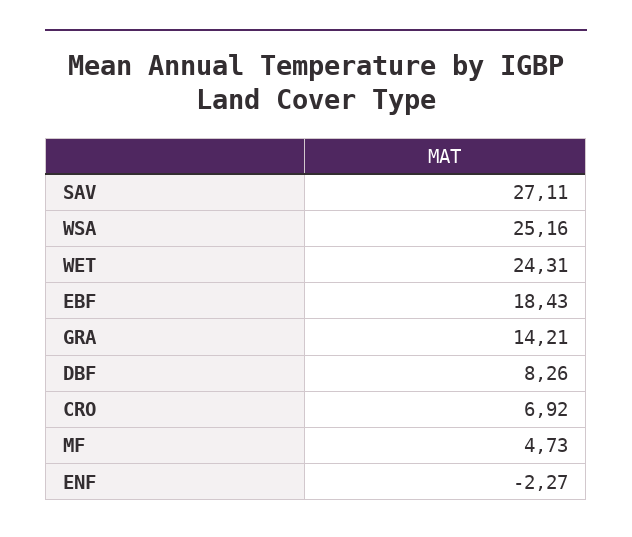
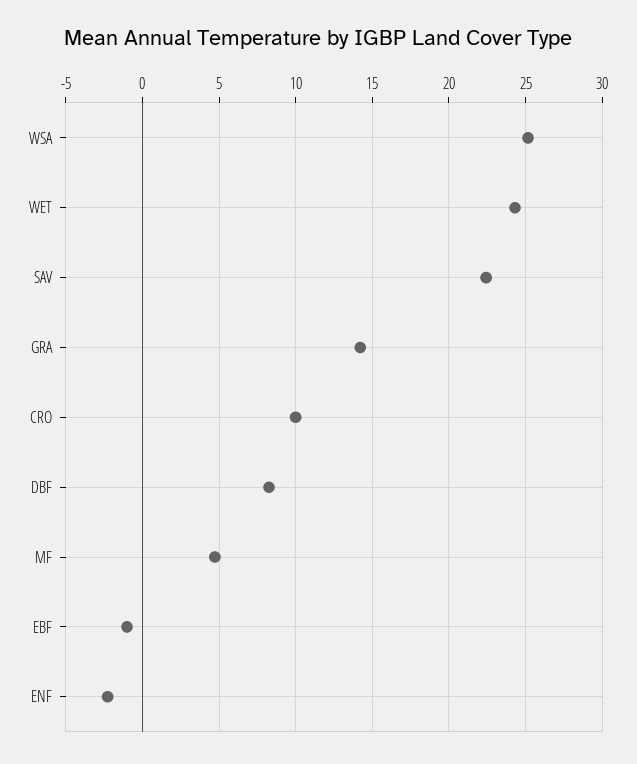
  {
-   "SAV": 27.11,
+   "SAV": 22.5,
    "WSA": 25.16,
    "WET": 24.31,
-   "EBF": 18.43,
+   "EBF": -1,
    "GRA": 14.21,
    "DBF": 8.26,
-   "CRO": 6.92,
+   "CRO": 10,
    "MF": 4.73,
    "ENF": -2.27
  }

